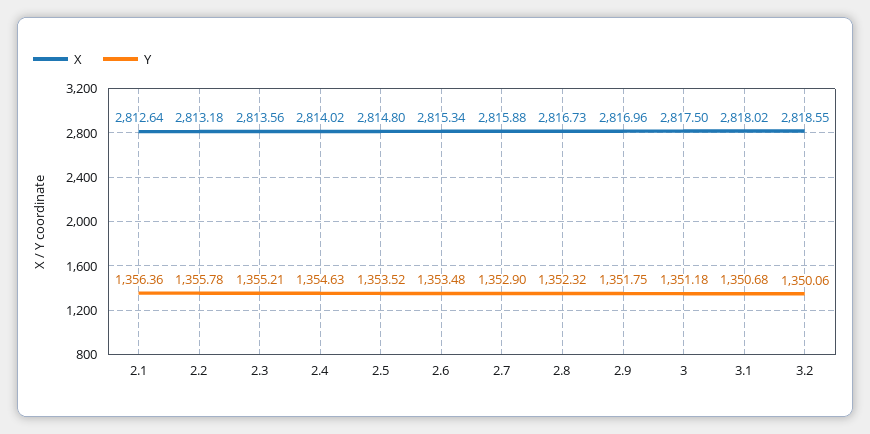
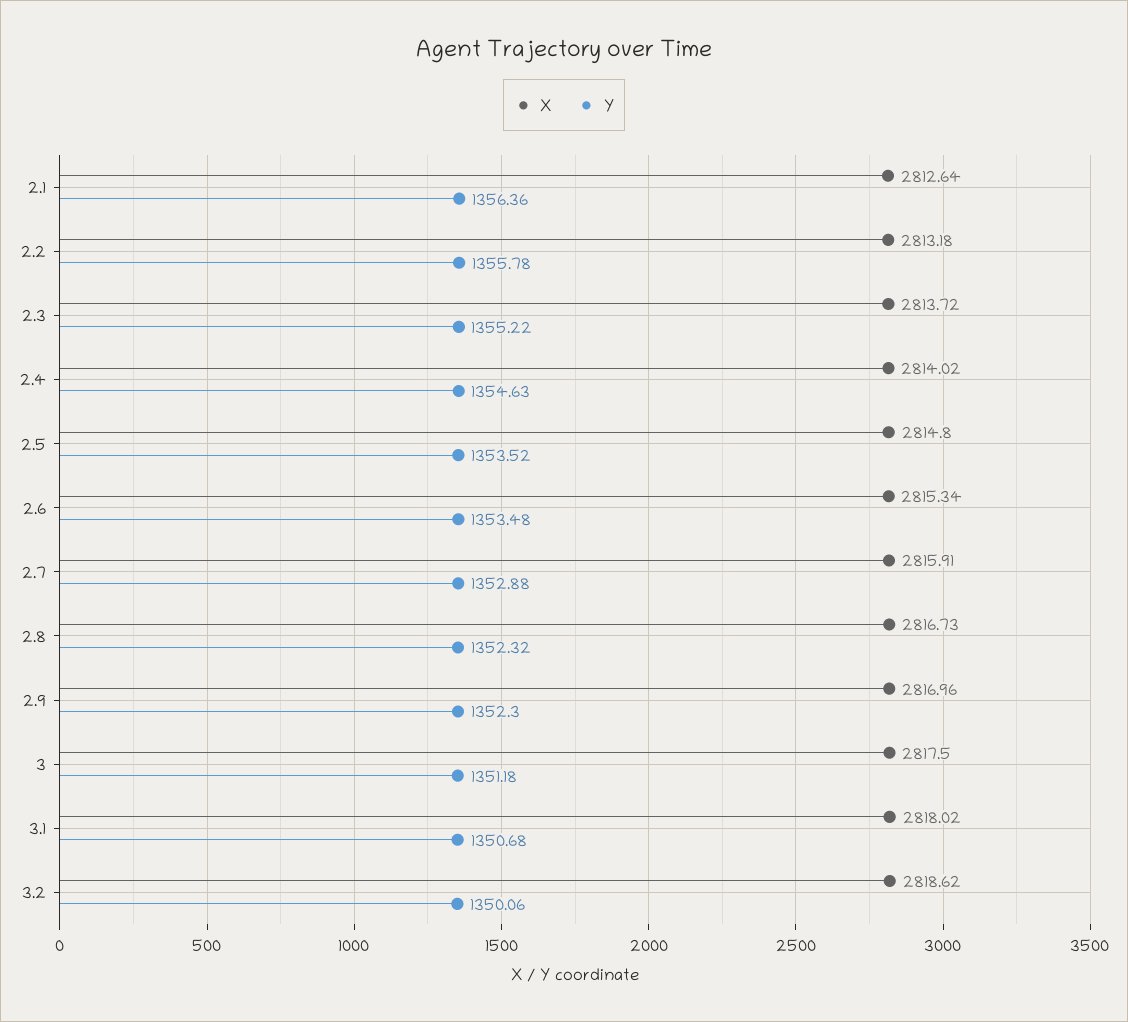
  {
    "X": {
      "2.1": 2812.64,
      "2.2": 2813.18,
-     "2.3": 2813.56,
+     "2.3": 2813.72,
      "2.4": 2814.02,
      "2.5": 2814.8,
      "2.6": 2815.34,
-     "2.7": 2815.88,
+     "2.7": 2815.91,
      "2.8": 2816.73,
      "2.9": 2816.96,
      "3": 2817.5,
      "3.1": 2818.02,
-     "3.2": 2818.55
+     "3.2": 2818.62
    },
    "Y": {
      "2.1": 1356.36,
      "2.2": 1355.78,
-     "2.3": 1355.21,
+     "2.3": 1355.22,
      "2.4": 1354.63,
      "2.5": 1353.52,
      "2.6": 1353.48,
-     "2.7": 1352.9,
+     "2.7": 1352.88,
      "2.8": 1352.32,
-     "2.9": 1351.75,
+     "2.9": 1352.3,
      "3": 1351.18,
      "3.1": 1350.68,
      "3.2": 1350.06
    }
  }

